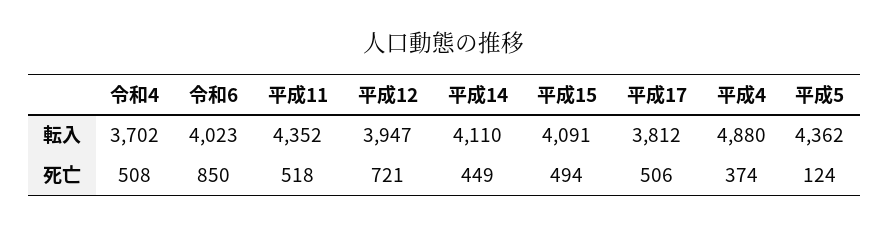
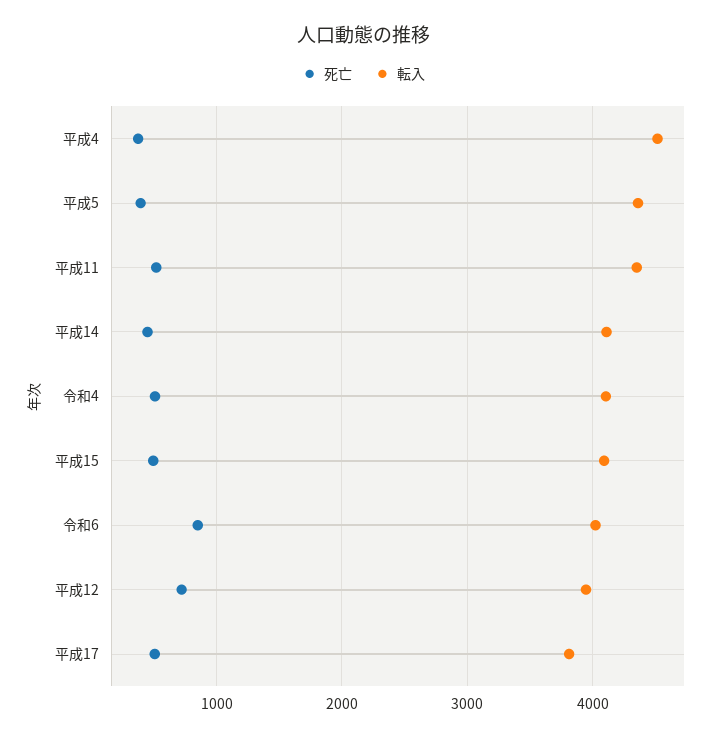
  {
    "転入": {
-     "令和4": 3702,
+     "令和4": 4100,
      "令和6": 4023,
      "平成11": 4352,
      "平成12": 3947,
      "平成14": 4110,
      "平成15": 4091,
      "平成17": 3812,
-     "平成4": 4880,
+     "平成4": 4500,
      "平成5": 4362
    },
    "死亡": {
      "令和4": 508,
      "令和6": 850,
      "平成11": 518,
      "平成12": 721,
      "平成14": 449,
      "平成15": 494,
      "平成17": 506,
      "平成4": 374,
-     "平成5": 124
+     "平成5": 400
    }
  }

